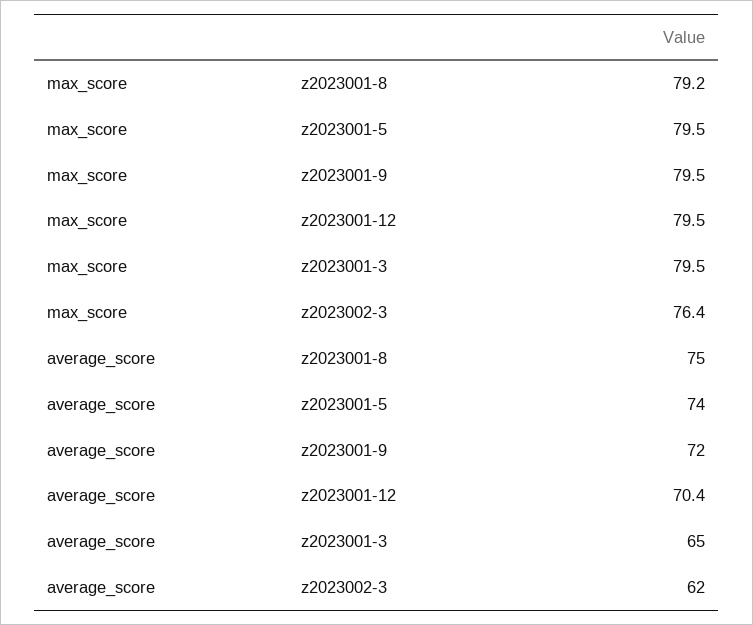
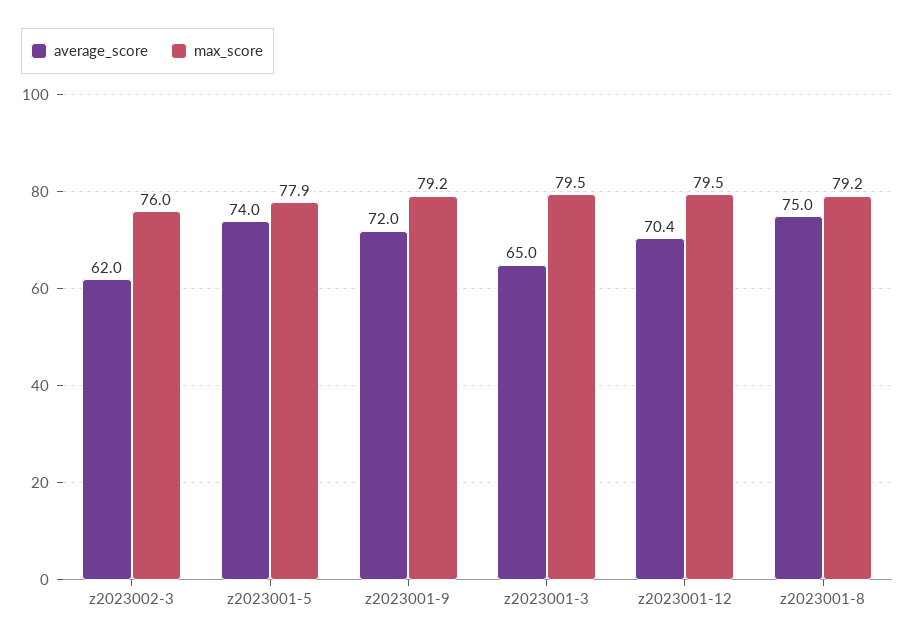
  {
    "max_score": {
      "z2023001-8": 79.2,
-     "z2023001-5": 79.5,
+     "z2023001-5": 77.9,
-     "z2023001-9": 79.5,
+     "z2023001-9": 79.2,
      "z2023001-12": 79.5,
      "z2023001-3": 79.5,
-     "z2023002-3": 76.4
+     "z2023002-3": 76
    },
    "average_score": {
      "z2023001-8": 75,
      "z2023001-5": 74,
      "z2023001-9": 72,
      "z2023001-12": 70.4,
      "z2023001-3": 65,
      "z2023002-3": 62
    }
  }

